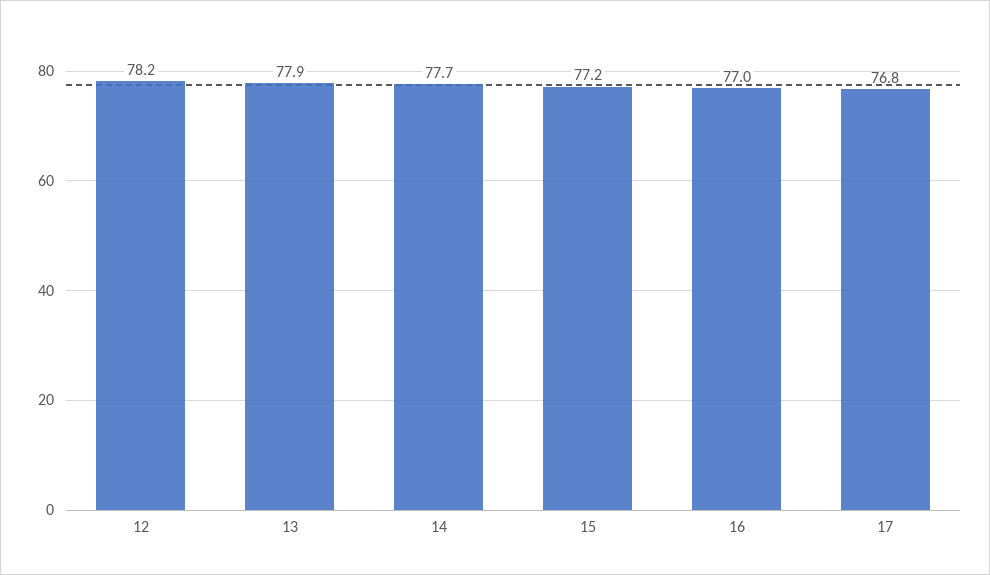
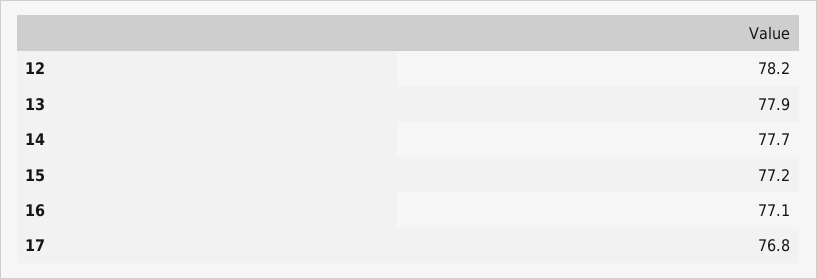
  {
    "12": 78.2,
    "13": 77.9,
    "14": 77.7,
    "15": 77.2,
-   "16": 77,
+   "16": 77.1,
    "17": 76.8
  }

